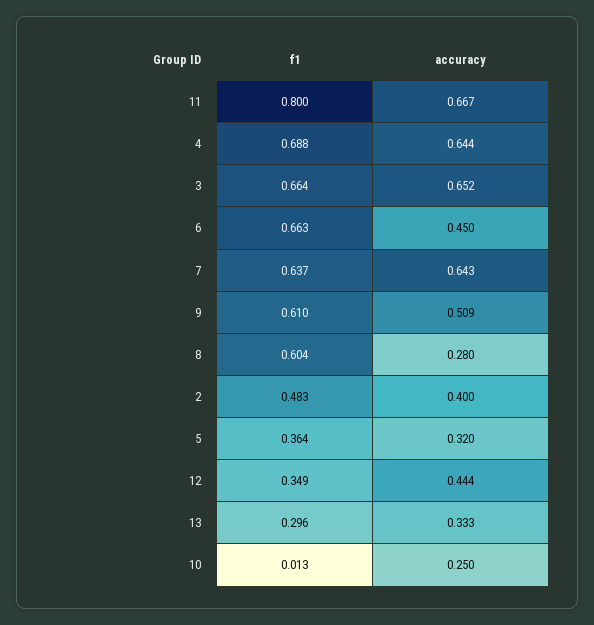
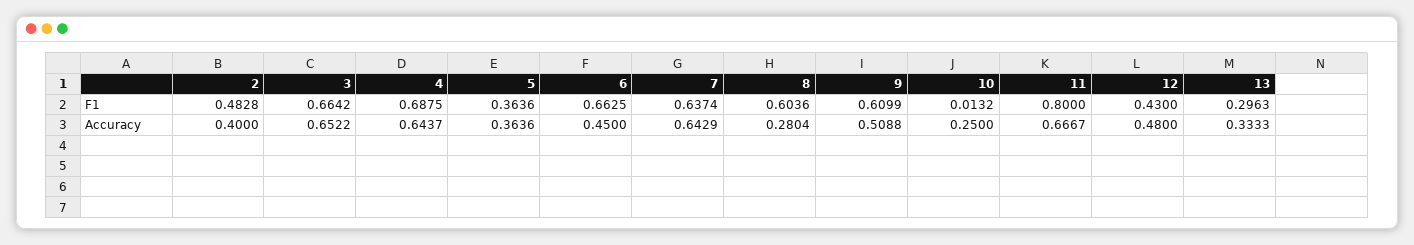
  {
    "f1": {
      "11": 0.8,
      "4": 0.6875,
      "3": 0.6642,
      "6": 0.6625,
      "7": 0.6374,
      "9": 0.6099,
      "8": 0.6036,
      "2": 0.4828,
      "5": 0.3636,
-     "12": 0.349,
+     "12": 0.43,
      "13": 0.2963,
      "10": 0.0132
    },
    "accuracy": {
      "11": 0.6667,
      "4": 0.6437,
      "3": 0.6522,
      "6": 0.45,
      "7": 0.6429,
      "9": 0.5088,
      "8": 0.2804,
      "2": 0.4,
-     "5": 0.32,
+     "5": 0.3636,
-     "12": 0.444,
+     "12": 0.48,
      "13": 0.3333,
      "10": 0.25
    }
  }

